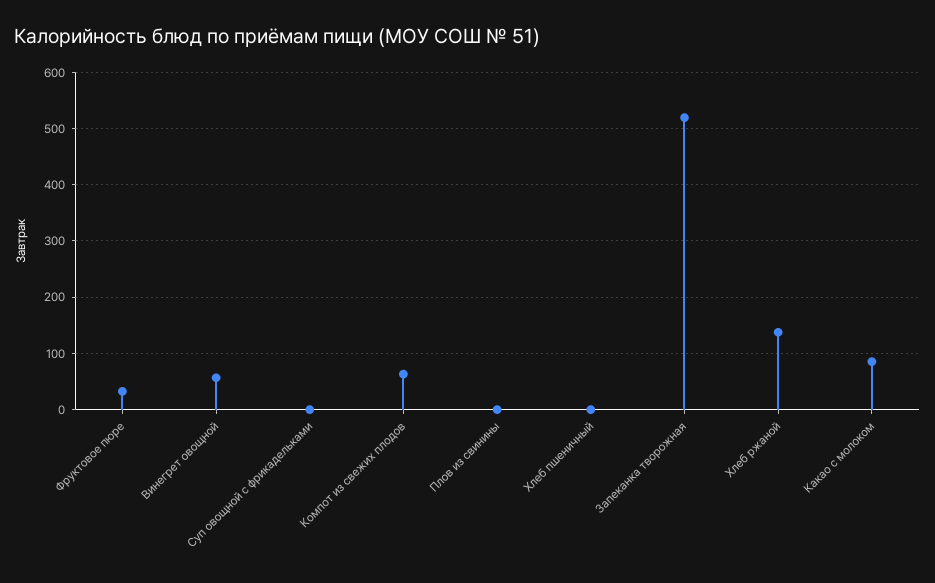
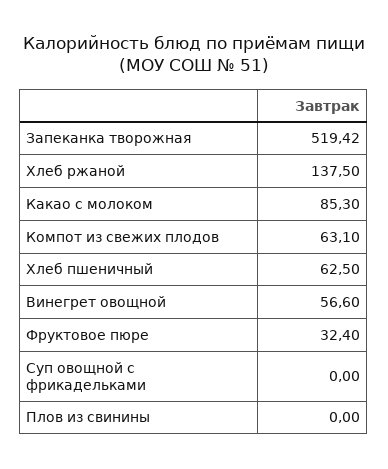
  {
    "Фруктовое пюре": 32.4,
    "Винегрет овощной": 56.6,
    "Суп овощной с фрикадельками": 0,
    "Компот из свежих плодов": 63.1,
    "Плов из свинины": 0,
-   "Хлеб пшеничный": 0,
+   "Хлеб пшеничный": 62.5,
    "Запеканка творожная": 519.42,
    "Хлеб ржаной": 137.5,
    "Какао с молоком": 85.3
  }

